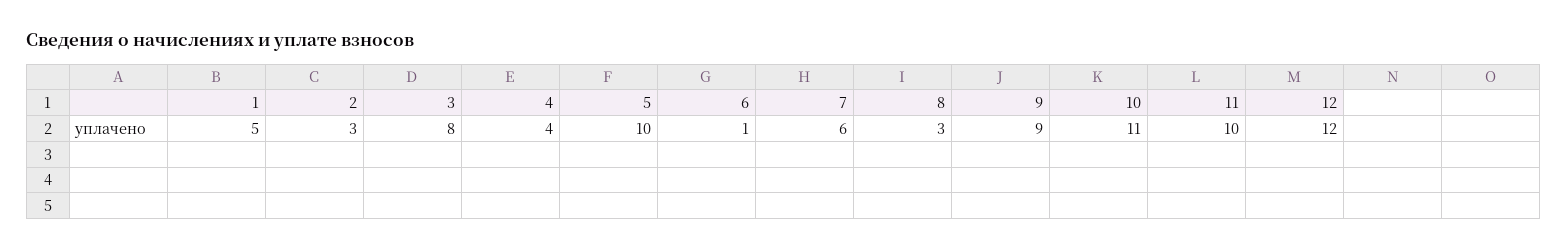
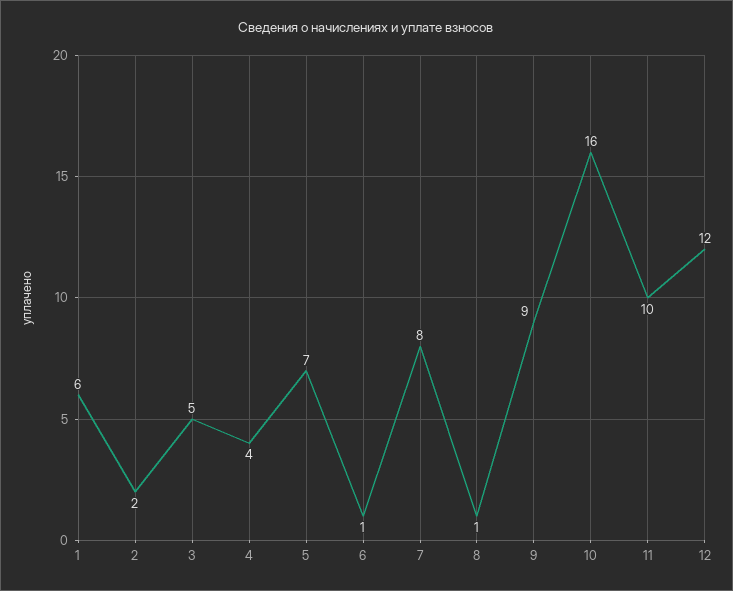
  {
-   "1": 5,
+   "1": 6,
-   "2": 3,
+   "2": 2,
-   "3": 8,
+   "3": 5,
    "4": 4,
-   "5": 10,
+   "5": 7,
    "6": 1,
-   "7": 6,
+   "7": 8,
-   "8": 3,
+   "8": 1,
    "9": 9,
-   "10": 11,
+   "10": 16,
    "11": 10,
    "12": 12
  }

